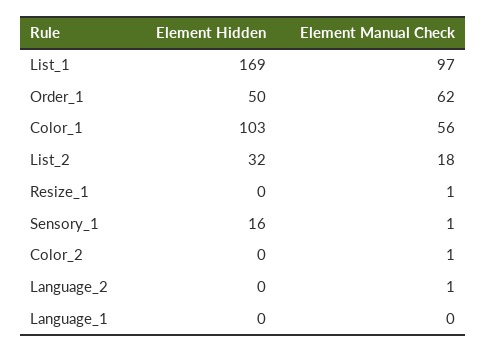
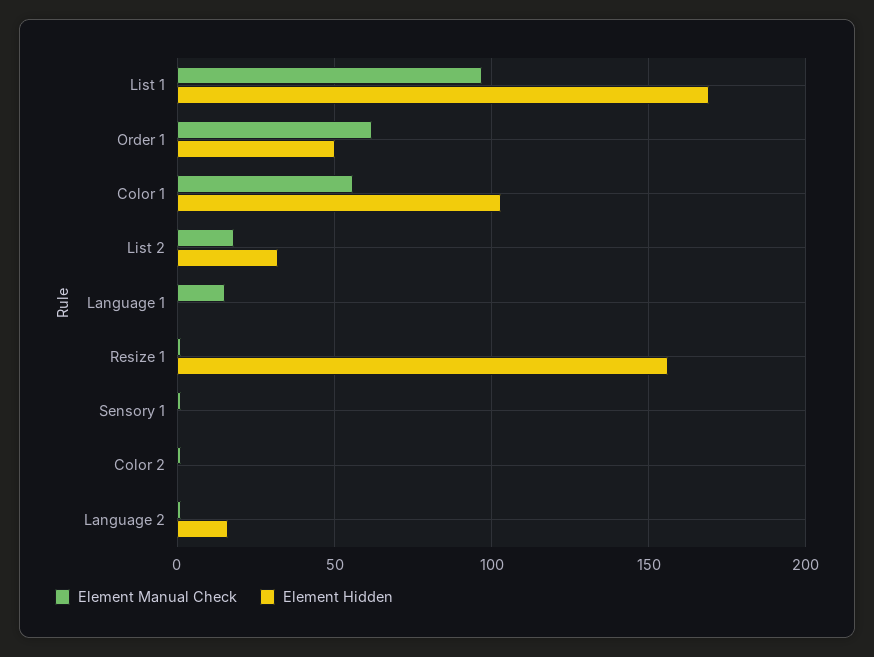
  {
    "Element Hidden": {
      "List_1": 169,
      "Order_1": 50,
      "Color_1": 103,
      "List_2": 32,
-     "Resize_1": 0,
+     "Resize_1": 155,
-     "Sensory_1": 16,
+     "Sensory_1": 0,
      "Color_2": 0,
-     "Language_2": 0,
+     "Language_2": 15,
      "Language_1": 0
    },
    "Element Manual Check": {
      "List_1": 97,
      "Order_1": 62,
      "Color_1": 56,
      "List_2": 18,
      "Resize_1": 1,
      "Sensory_1": 1,
      "Color_2": 1,
      "Language_2": 1,
-     "Language_1": 0
+     "Language_1": 15
    }
  }

